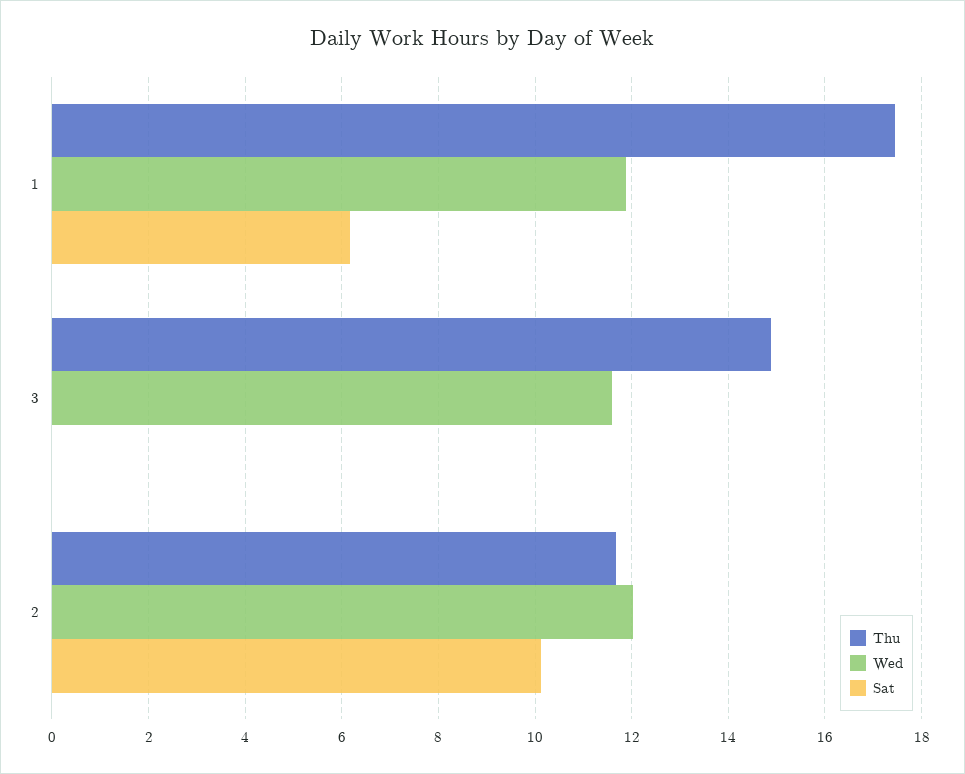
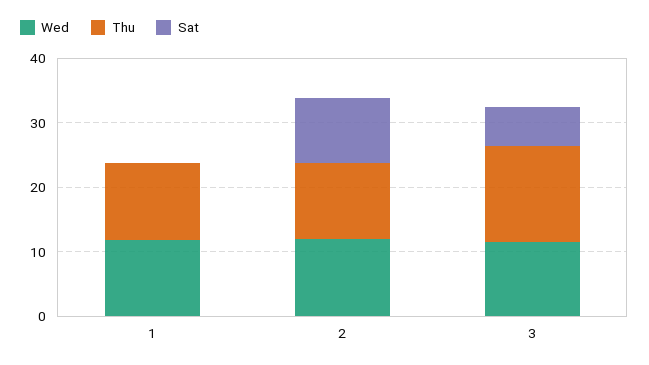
  {
    "Thu": {
-     "1": 17.4,
+     "1": 12,
      "3": 14.8,
      "2": 11.6
    },
    "Wed": {
      "1": 11.8,
      "3": 11.6,
      "2": 12
    },
    "Sat": {
-     "1": 6.2,
+     "1": 0,
-     "3": 0,
+     "3": 6,
      "2": 10.2
    }
  }

